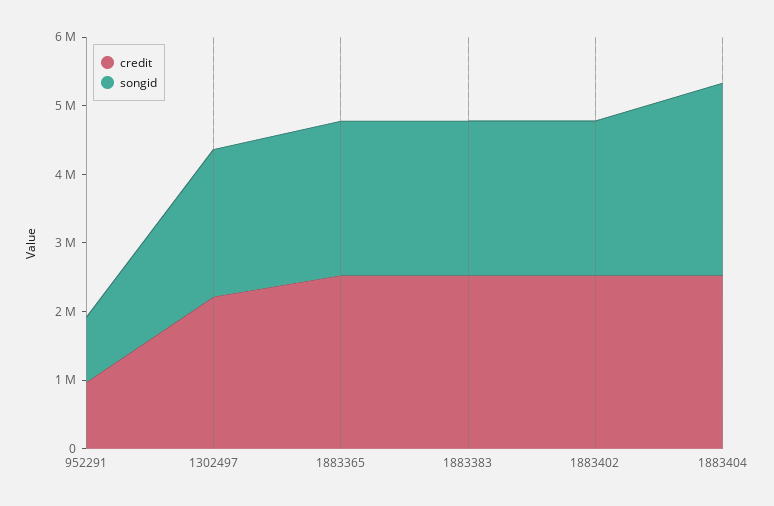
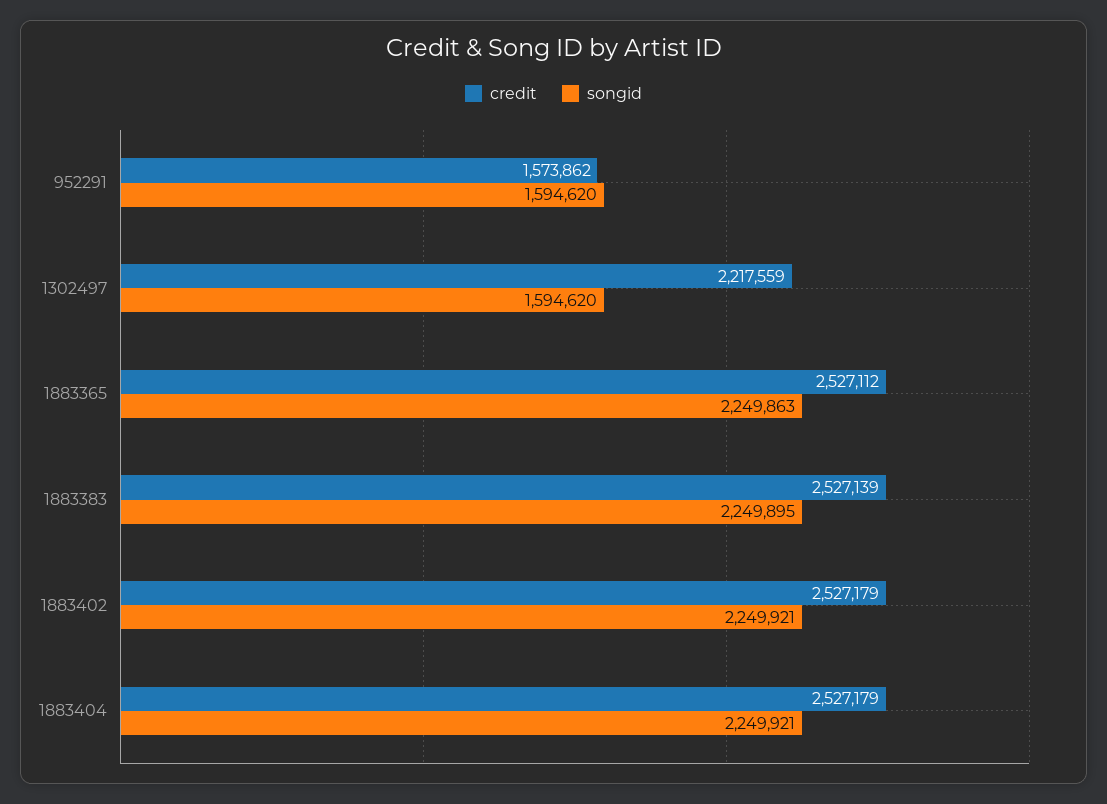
  {
    "credit": {
-     "952291": 1000000,
+     "952291": 1573862,
      "1302497": 2217559,
      "1883365": 2527112,
      "1883383": 2527139,
      "1883402": 2527179,
      "1883404": 2527179
    },
    "songid": {
-     "952291": 1000000,
+     "952291": 1594620,
-     "1302497": 2200000,
+     "1302497": 1594620,
      "1883365": 2249863,
      "1883383": 2249895,
      "1883402": 2249921,
-     "1883404": 2800000
+     "1883404": 2249921
    }
  }

